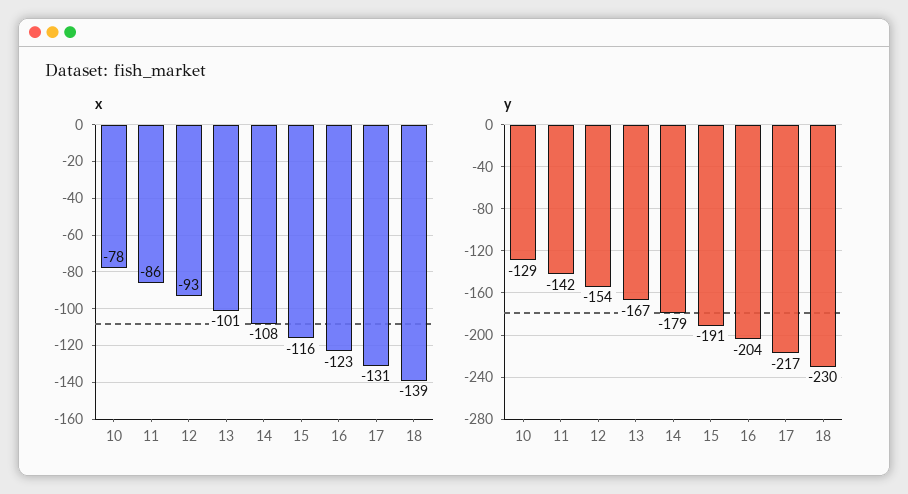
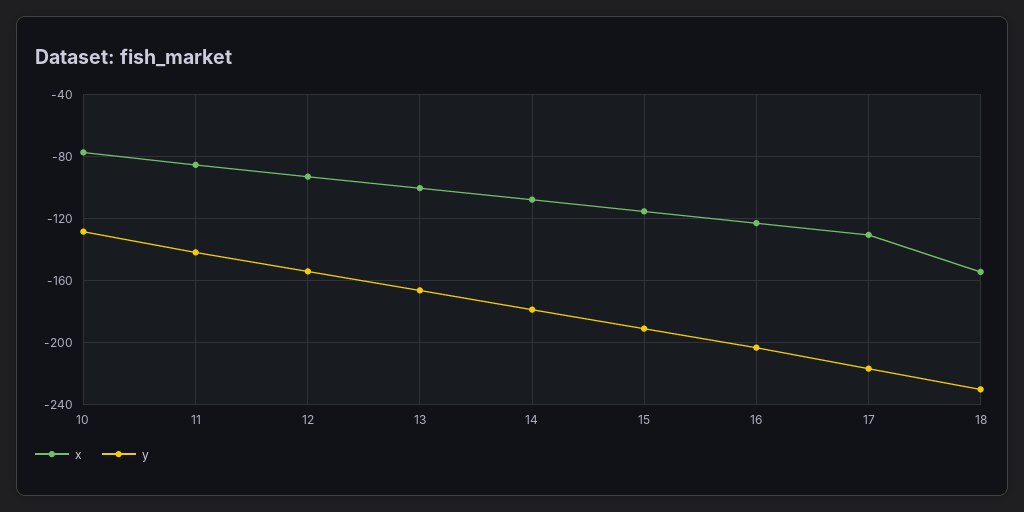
  {
    "x": {
      "10": -78,
      "11": -86,
      "12": -93,
      "13": -101,
      "14": -108,
      "15": -116,
      "16": -123,
      "17": -131,
-     "18": -139
+     "18": -155
    },
    "y": {
      "10": -129,
      "11": -142,
      "12": -154,
      "13": -167,
      "14": -179,
      "15": -191,
      "16": -204,
      "17": -217,
      "18": -230
    }
  }

